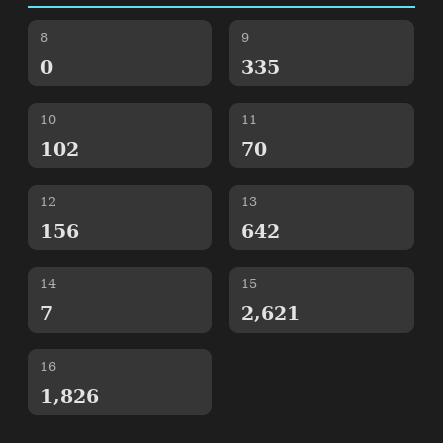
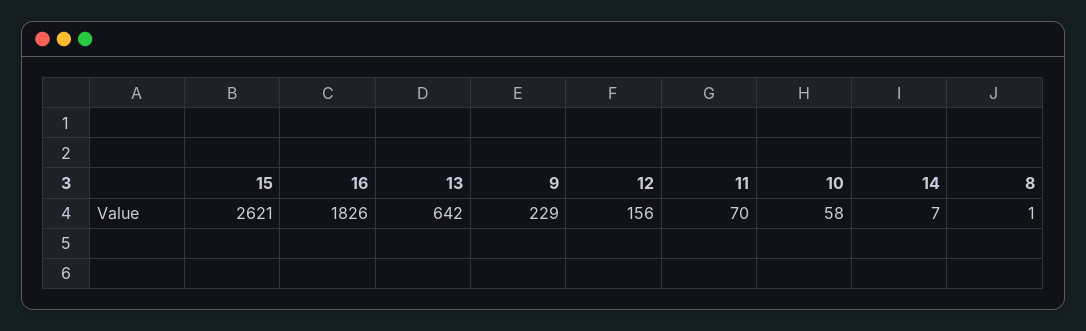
  {
-   "8": 0,
+   "8": 1,
-   "9": 335,
+   "9": 229,
-   "10": 102,
+   "10": 58,
    "11": 70,
    "12": 156,
    "13": 642,
    "14": 7,
    "15": 2621,
    "16": 1826
  }

